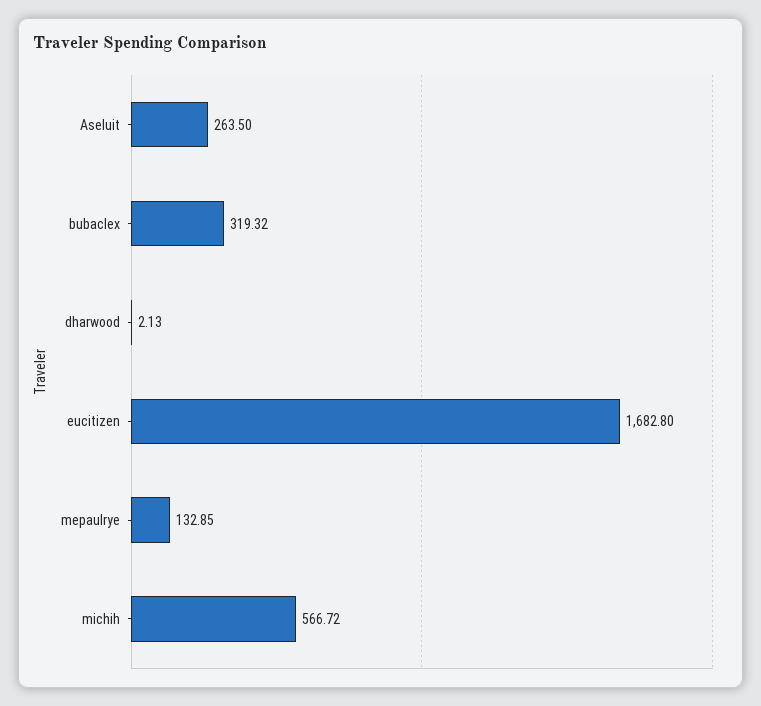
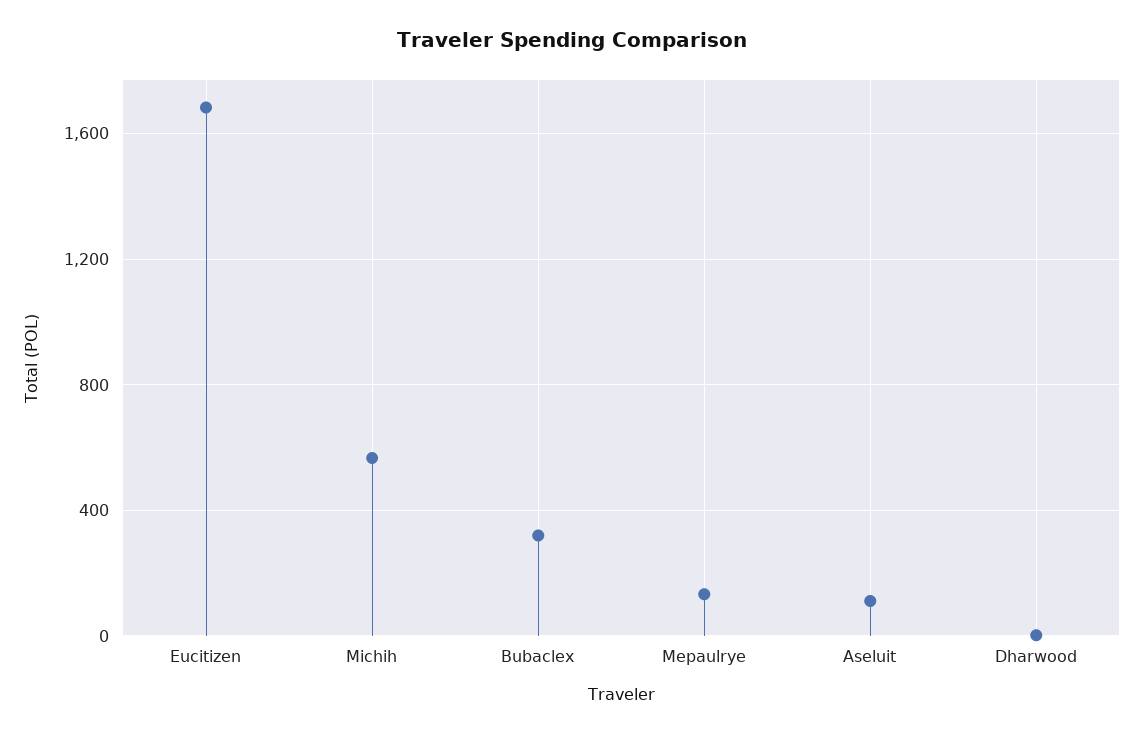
  {
-   "Aseluit": 263.5,
+   "Aseluit": 100,
    "bubaclex": 319.32,
    "dharwood": 2.13,
    "eucitizen": 1682.8,
    "mepaulrye": 132.85,
    "michih": 566.72
  }

